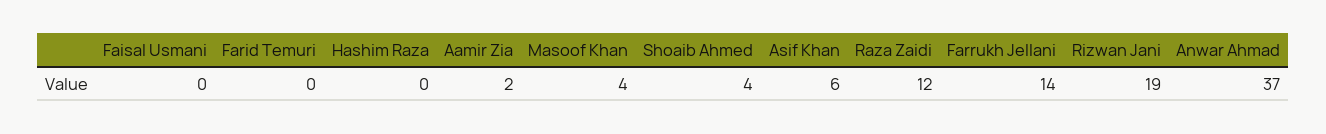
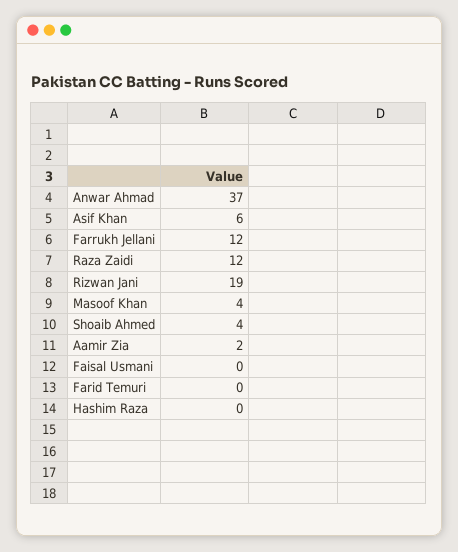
  {
    "Faisal Usmani": 0,
    "Farid Temuri": 0,
    "Hashim Raza": 0,
    "Aamir Zia": 2,
    "Masoof Khan": 4,
    "Shoaib Ahmed": 4,
    "Asif Khan": 6,
    "Raza Zaidi": 12,
-   "Farrukh Jellani": 14,
+   "Farrukh Jellani": 12,
    "Rizwan Jani": 19,
    "Anwar Ahmad": 37
  }

